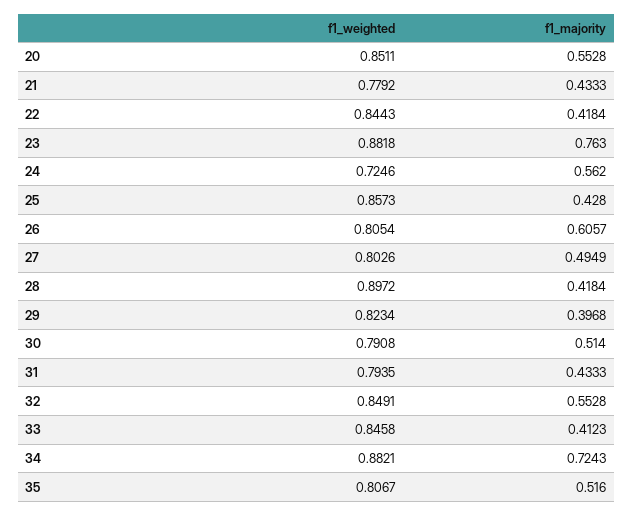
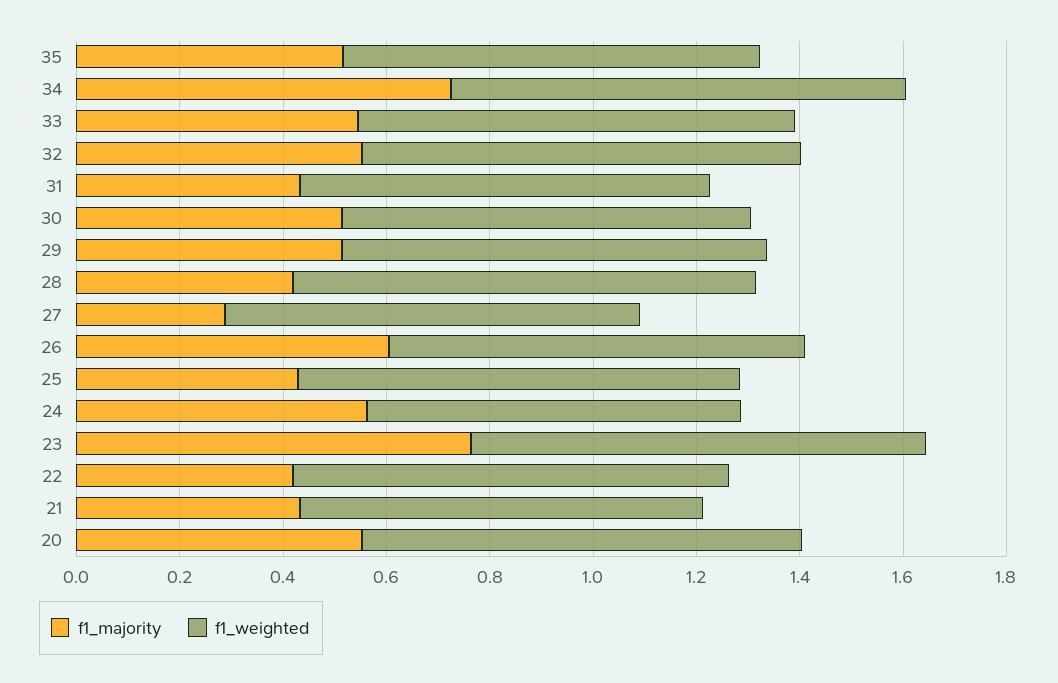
  {
    "f1_weighted": {
      "20": 0.8511,
      "21": 0.7792,
      "22": 0.8443,
      "23": 0.8818,
      "24": 0.7246,
      "25": 0.8573,
      "26": 0.8054,
      "27": 0.8026,
      "28": 0.8972,
      "29": 0.8234,
      "30": 0.7908,
      "31": 0.7935,
      "32": 0.8491,
      "33": 0.8458,
      "34": 0.8821,
      "35": 0.8067
    },
    "f1_majority": {
      "20": 0.5528,
      "21": 0.4333,
      "22": 0.4184,
      "23": 0.763,
      "24": 0.562,
      "25": 0.428,
      "26": 0.6057,
-     "27": 0.4949,
+     "27": 0.3,
      "28": 0.4184,
-     "29": 0.3968,
+     "29": 0.5,
      "30": 0.514,
      "31": 0.4333,
      "32": 0.5528,
-     "33": 0.4123,
+     "33": 0.55,
      "34": 0.7243,
      "35": 0.516
    }
  }

